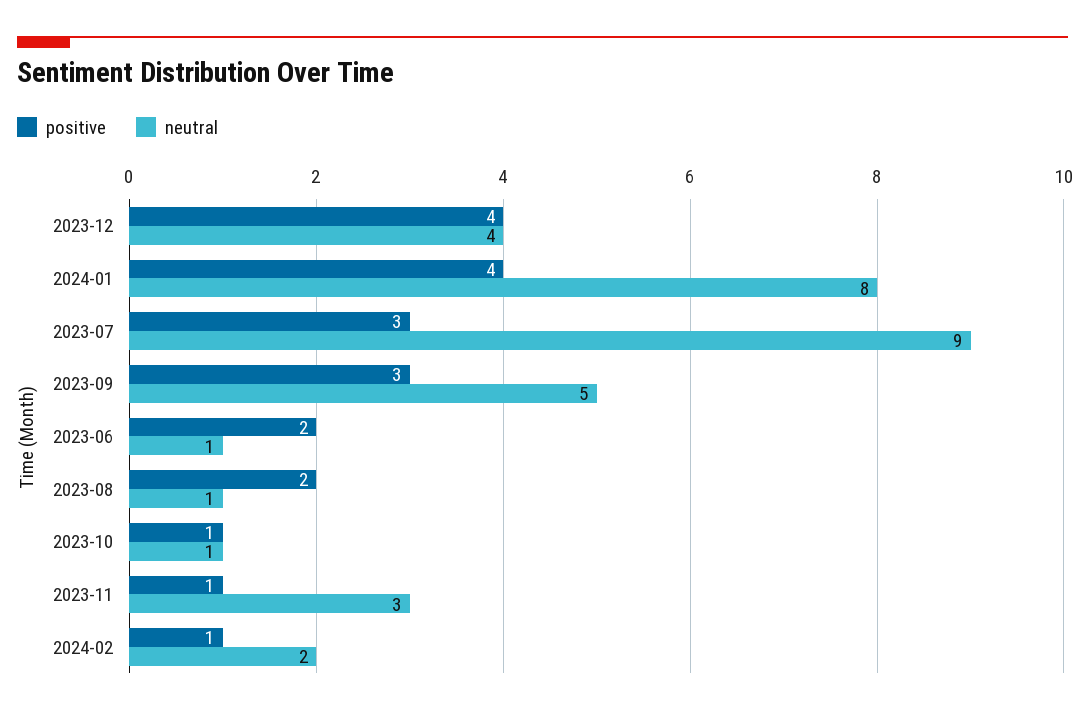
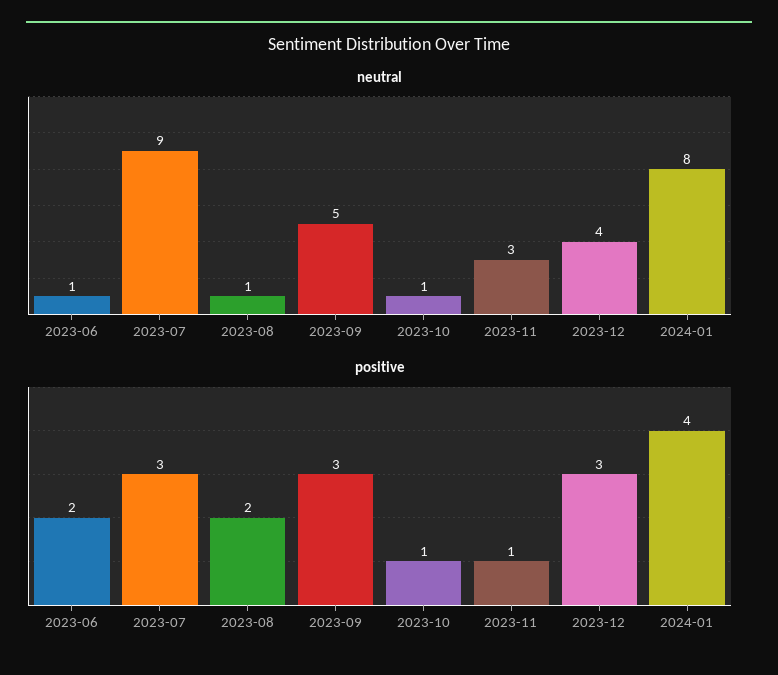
  {
    "positive": {
-     "2023-12": 4,
+     "2023-12": 3,
      "2024-01": 4,
      "2023-07": 3,
      "2023-09": 3,
      "2023-06": 2,
      "2023-08": 2,
      "2023-10": 1,
-     "2023-11": 1,
+     "2023-11": 1
-     "2024-02": 1
    },
    "neutral": {
      "2023-12": 4,
      "2024-01": 8,
      "2023-07": 9,
      "2023-09": 5,
      "2023-06": 1,
      "2023-08": 1,
      "2023-10": 1,
-     "2023-11": 3,
+     "2023-11": 3
-     "2024-02": 2
    }
  }

